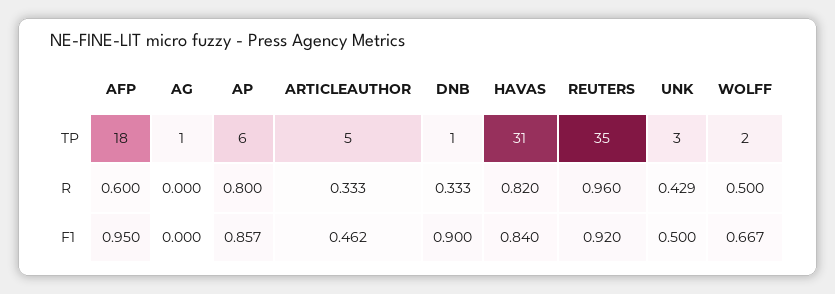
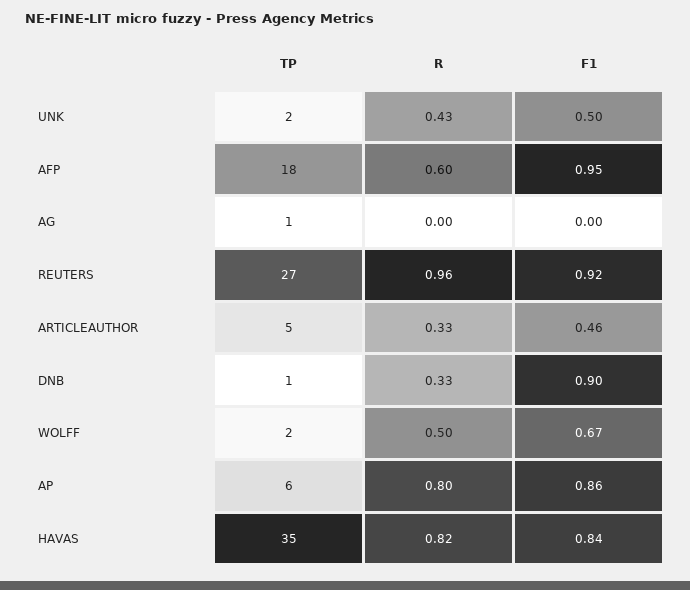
  {
    "AFP": {
      "TP": 18,
      "R": 0.6,
      "F1": 0.95
    },
    "AG": {
      "TP": 1,
      "R": 0,
      "F1": 0
    },
    "AP": {
      "TP": 6,
      "R": 0.8,
      "F1": 0.857
    },
    "ARTICLEAUTHOR": {
      "TP": 5,
      "R": 0.333,
      "F1": 0.462
    },
    "DNB": {
      "TP": 1,
      "R": 0.333,
      "F1": 0.9
    },
    "HAVAS": {
-     "TP": 31,
+     "TP": 35,
      "R": 0.82,
      "F1": 0.84
    },
    "REUTERS": {
-     "TP": 35,
+     "TP": 27,
      "R": 0.96,
      "F1": 0.92
    },
    "UNK": {
-     "TP": 3,
+     "TP": 2,
      "R": 0.429,
      "F1": 0.5
    },
    "WOLFF": {
      "TP": 2,
      "R": 0.5,
      "F1": 0.667
    }
  }

